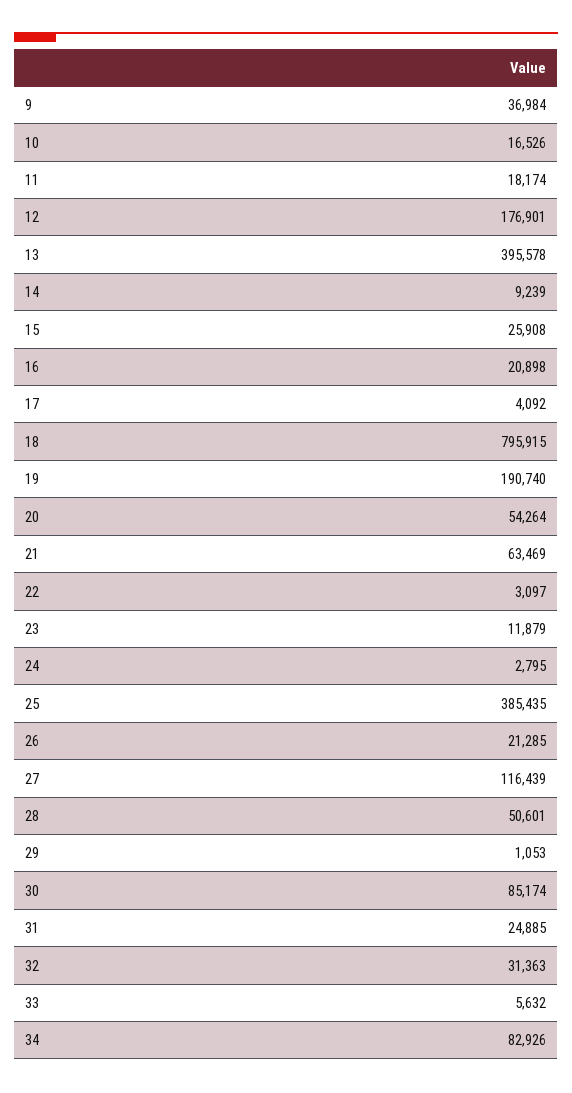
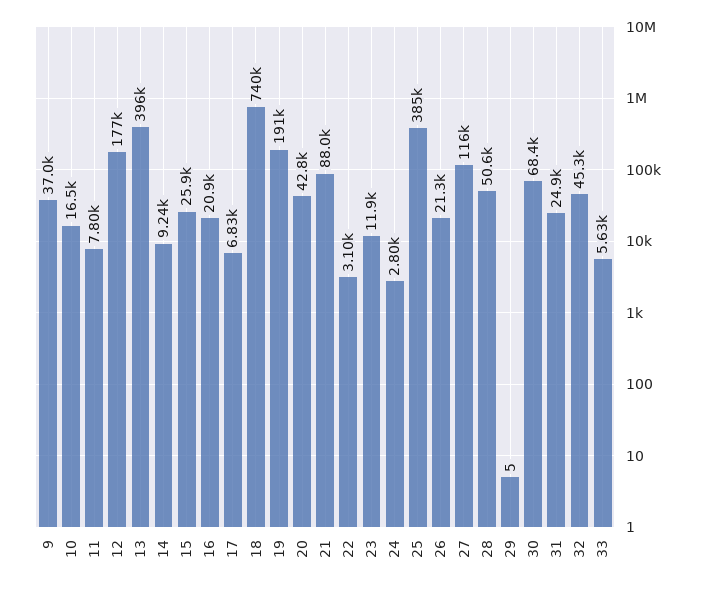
  {
    "9": 36984,
    "10": 16526,
-   "11": 18174,
+   "11": 7800,
    "12": 176901,
    "13": 395578,
    "14": 9239,
    "15": 25908,
    "16": 20898,
-   "17": 4092,
+   "17": 6830,
-   "18": 795915,
+   "18": 740000,
    "19": 190740,
-   "20": 54264,
+   "20": 42800,
-   "21": 63469,
+   "21": 88000,
    "22": 3097,
    "23": 11879,
    "24": 2795,
    "25": 385435,
    "26": 21285,
    "27": 116439,
    "28": 50601,
-   "29": 1053,
+   "29": 5,
-   "30": 85174,
+   "30": 68400,
    "31": 24885,
-   "32": 31363,
+   "32": 45300,
-   "33": 5632,
+   "33": 5632
-   "34": 82926
  }

